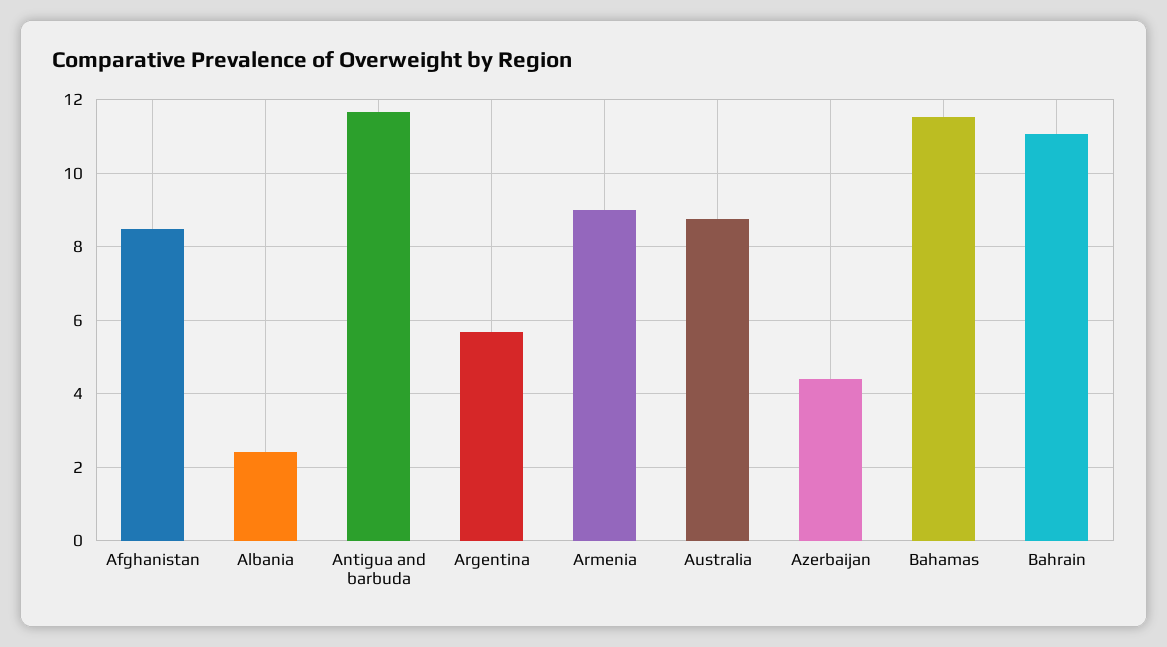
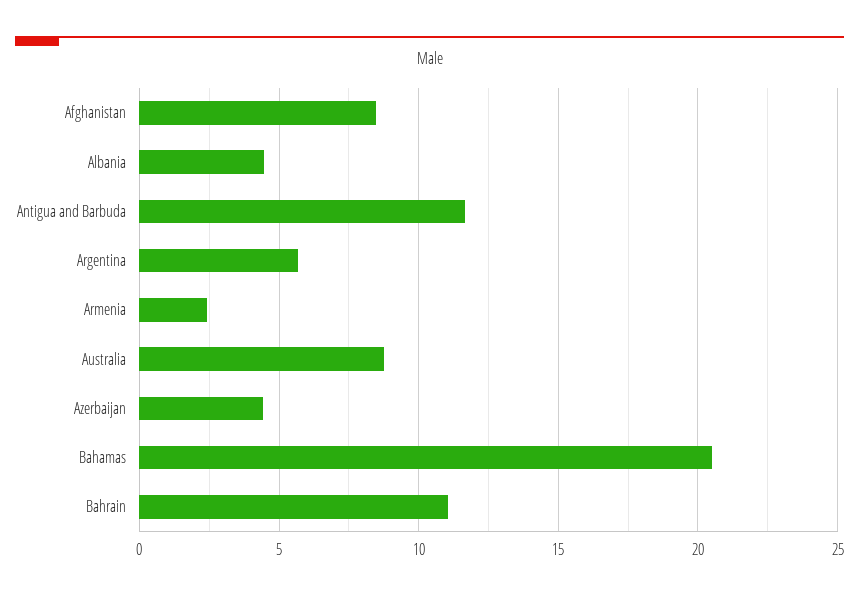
  {
    "Afghanistan": 8.4,
-   "Albania": 2.4,
+   "Albania": 4.5,
    "Antigua and barbuda": 11.6,
    "Argentina": 5.6,
-   "Armenia": 9,
+   "Armenia": 2.5,
    "Australia": 8.8,
    "Azerbaijan": 4.4,
-   "Bahamas": 11.6,
+   "Bahamas": 20.5,
    "Bahrain": 11
  }

